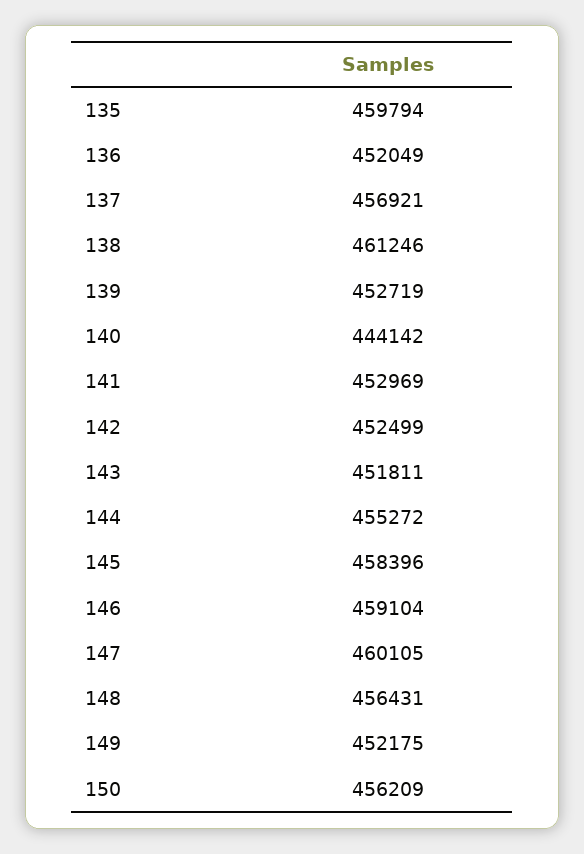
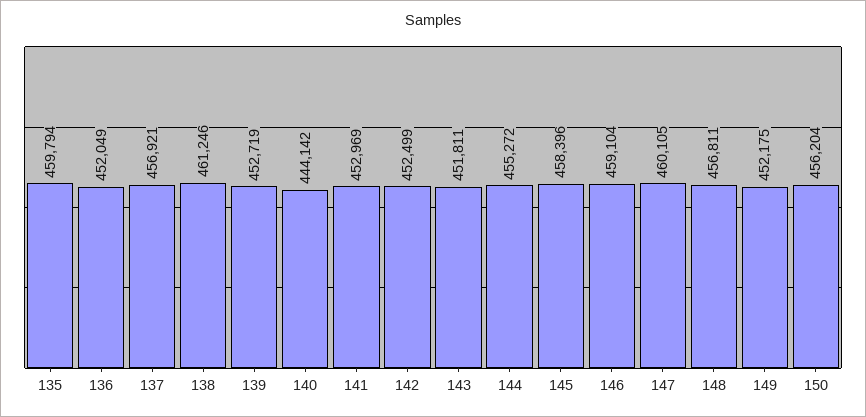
  {
    "135": 459794,
    "136": 452049,
    "137": 456921,
    "138": 461246,
    "139": 452719,
    "140": 444142,
    "141": 452969,
    "142": 452499,
    "143": 451811,
    "144": 455272,
    "145": 458396,
    "146": 459104,
    "147": 460105,
-   "148": 456431,
+   "148": 456811,
    "149": 452175,
-   "150": 456209
+   "150": 456204
  }

